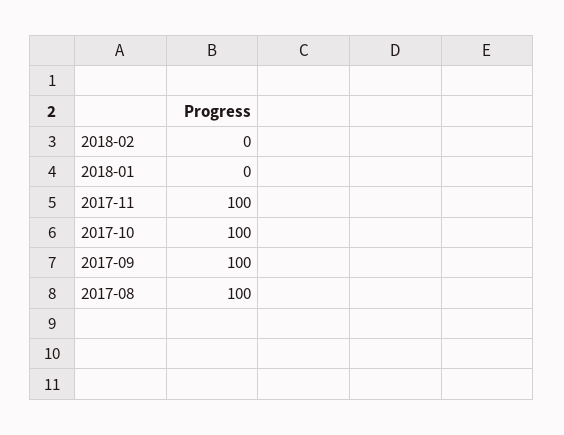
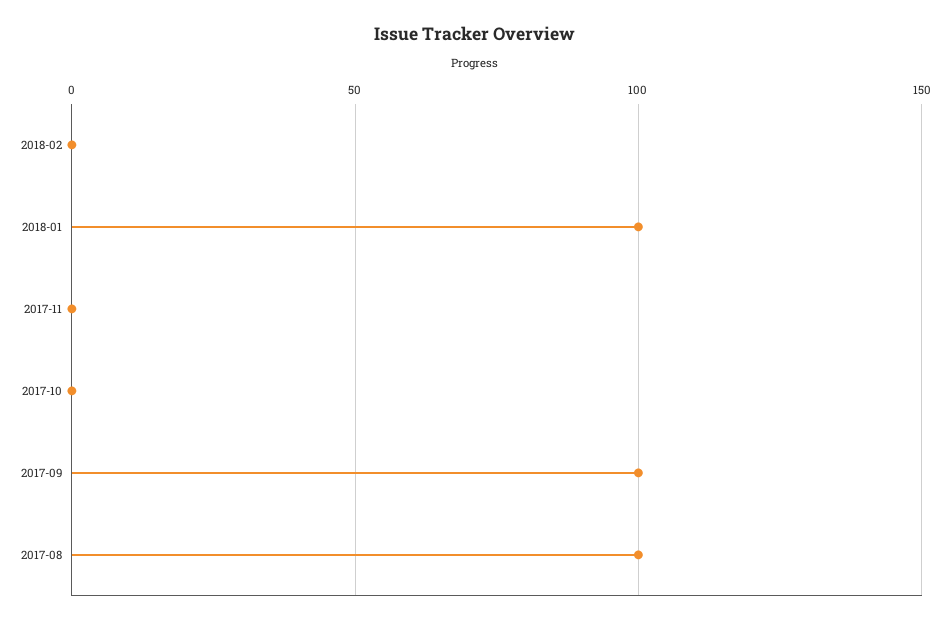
  {
    "2018-02": 0,
-   "2018-01": 0,
+   "2018-01": 100,
-   "2017-11": 100,
+   "2017-11": 0,
-   "2017-10": 100,
+   "2017-10": 0,
    "2017-09": 100,
    "2017-08": 100
  }

